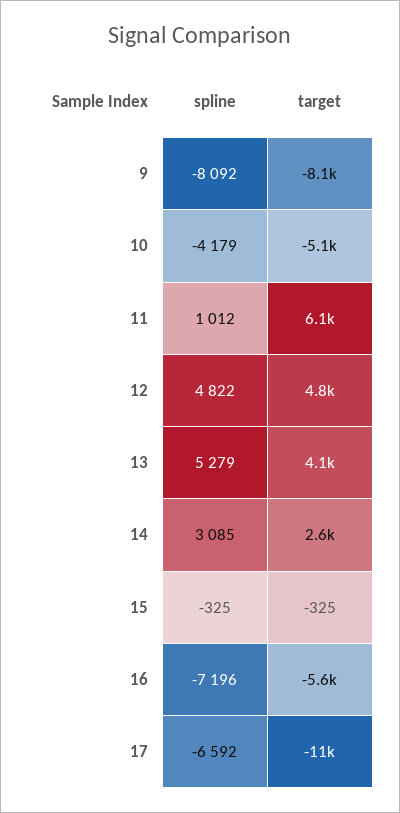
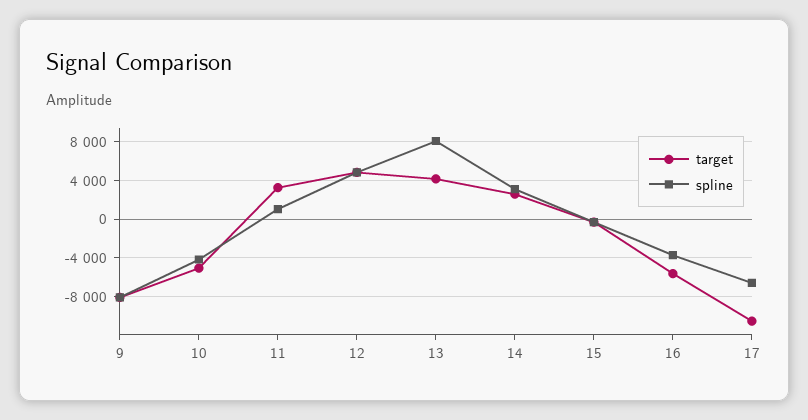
  {
    "spline": {
      "9": -8092,
      "10": -4179,
      "11": 1012,
      "12": 4822,
-     "13": 5279,
+     "13": 8000,
      "14": 3085,
      "15": -325,
-     "16": -7196,
+     "16": -4000,
      "17": -6592
    },
    "target": {
      "9": -8100,
      "10": -5100,
-     "11": 6100,
+     "11": 3000,
      "12": 4800,
      "13": 4100,
      "14": 2600,
      "15": -325,
      "16": -5600,
      "17": -11000
    }
  }

